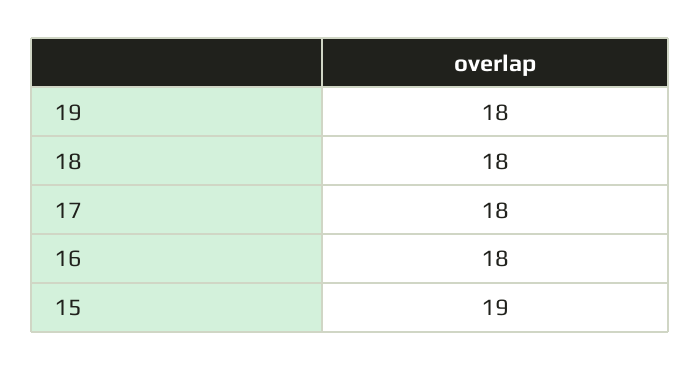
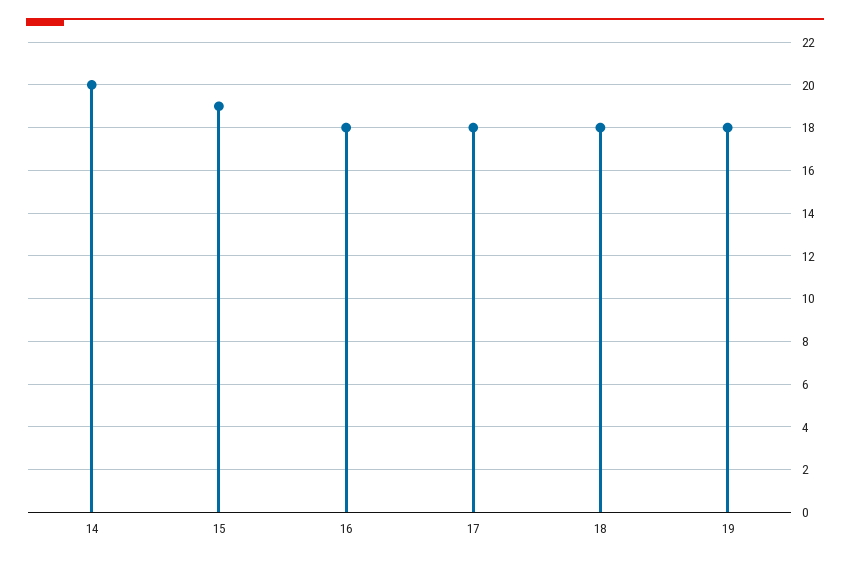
  {
    "19": 18,
    "18": 18,
    "17": 18,
    "16": 18,
-   "15": 19
+   "15": 19,
+   "14": 20
  }

